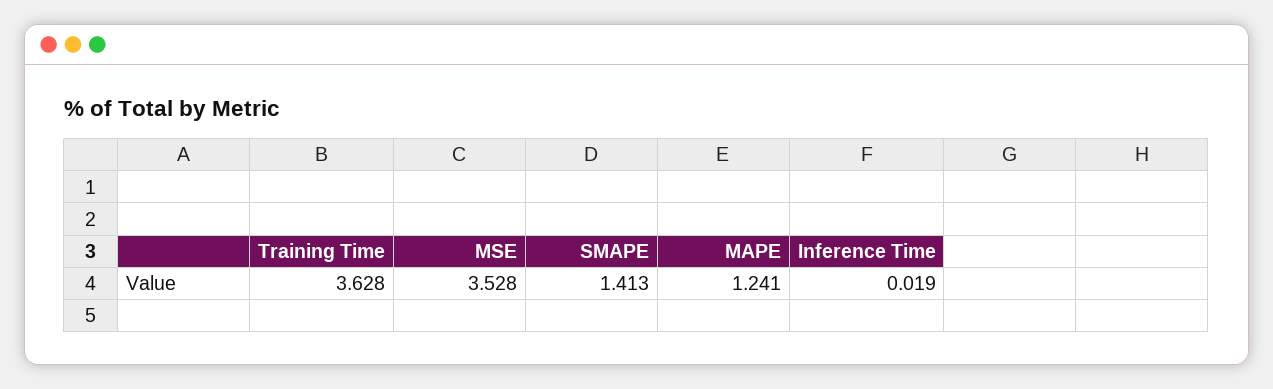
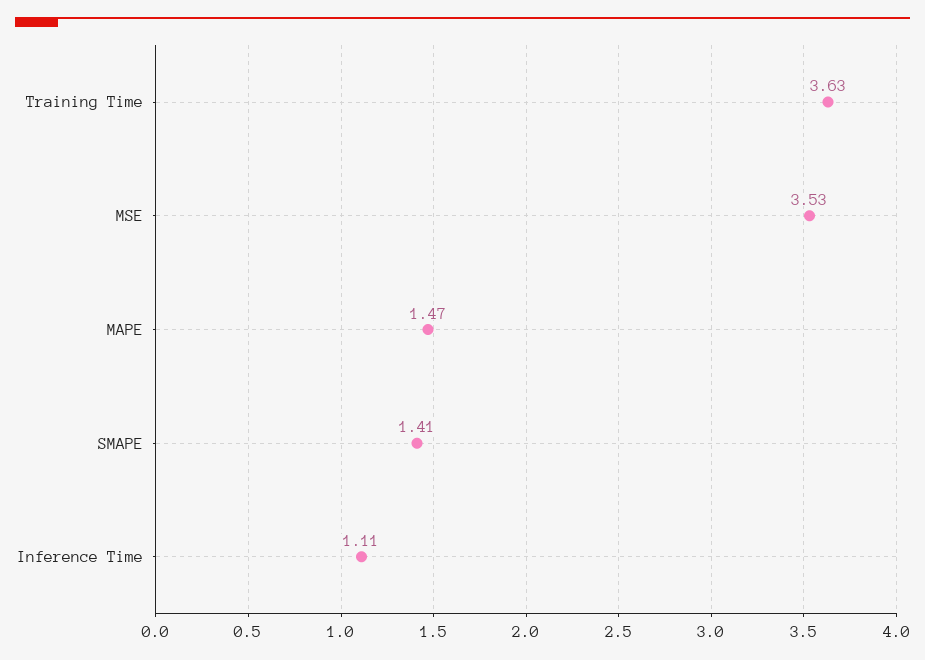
  {
    "Training Time": 3.628,
    "MSE": 3.528,
    "SMAPE": 1.413,
-   "MAPE": 1.241,
+   "MAPE": 1.47,
-   "Inference Time": 0.019
+   "Inference Time": 1.11
  }

